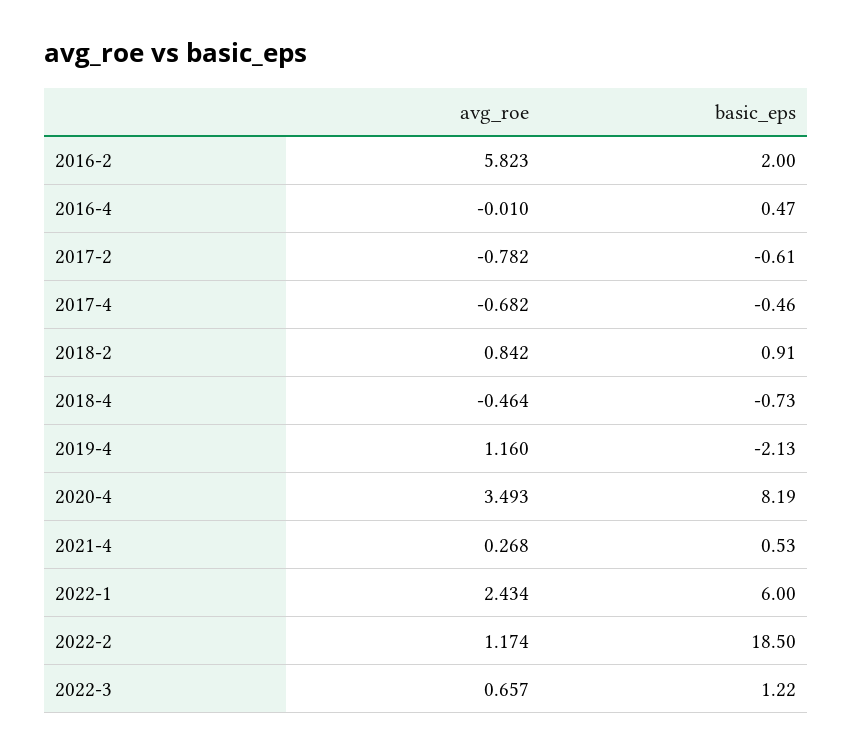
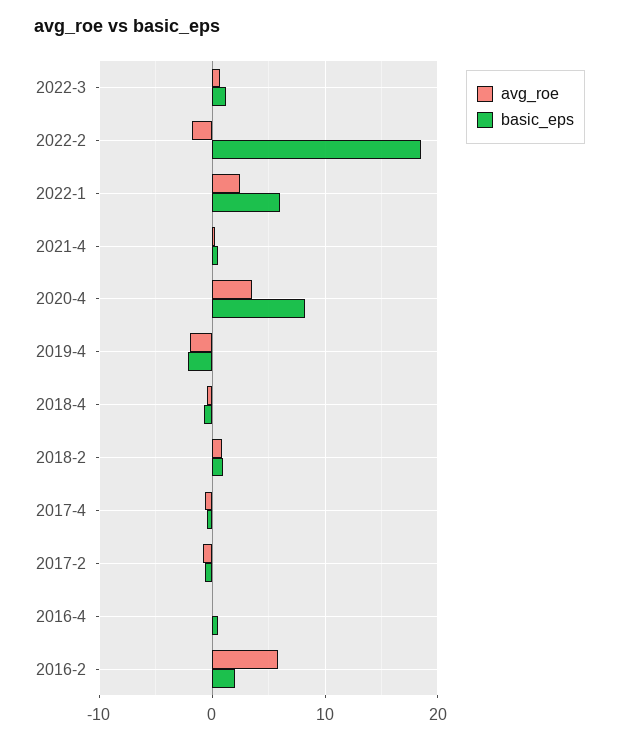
  {
    "avg_roe": {
      "2016-2": 5.823,
      "2016-4": -0.01,
      "2017-2": -0.782,
      "2017-4": -0.682,
      "2018-2": 0.842,
      "2018-4": -0.464,
-     "2019-4": 1.16,
+     "2019-4": -2,
      "2020-4": 3.493,
      "2021-4": 0.268,
      "2022-1": 2.434,
-     "2022-2": 1.174,
+     "2022-2": -2,
      "2022-3": 0.657
    },
    "basic_eps": {
      "2016-2": 2,
      "2016-4": 0.47,
      "2017-2": -0.61,
      "2017-4": -0.46,
      "2018-2": 0.91,
      "2018-4": -0.73,
      "2019-4": -2.13,
      "2020-4": 8.19,
      "2021-4": 0.53,
      "2022-1": 6,
      "2022-2": 18.5,
      "2022-3": 1.22
    }
  }

